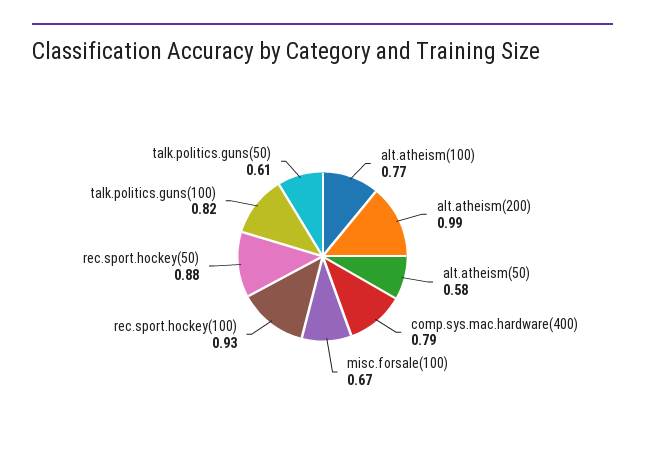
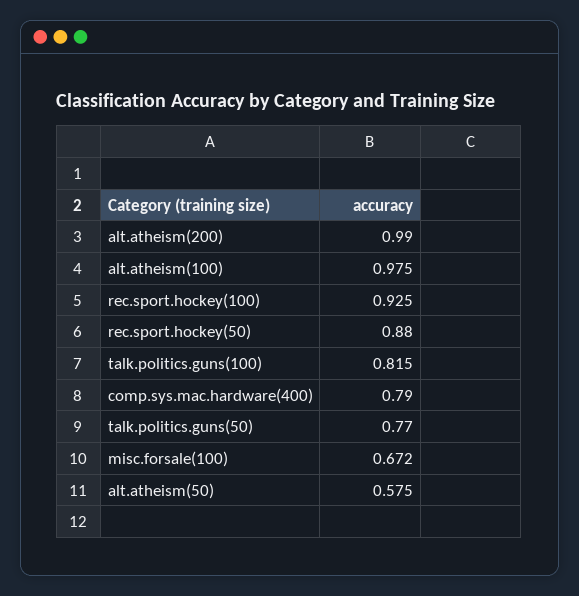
  {
-   "alt.atheism(100)": 0.77,
+   "alt.atheism(100)": 0.975,
    "alt.atheism(200)": 0.99,
    "alt.atheism(50)": 0.575,
    "comp.sys.mac.hardware(400)": 0.79,
    "misc.forsale(100)": 0.672,
    "rec.sport.hockey(100)": 0.925,
    "rec.sport.hockey(50)": 0.88,
    "talk.politics.guns(100)": 0.815,
-   "talk.politics.guns(50)": 0.61
+   "talk.politics.guns(50)": 0.77
  }

